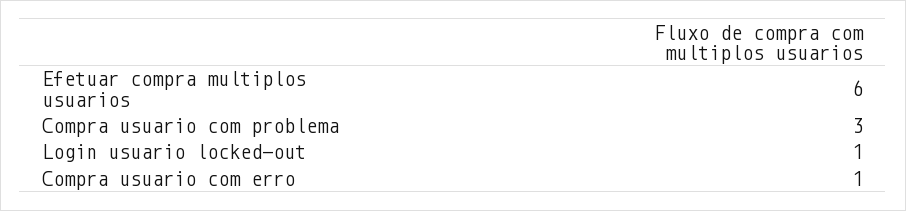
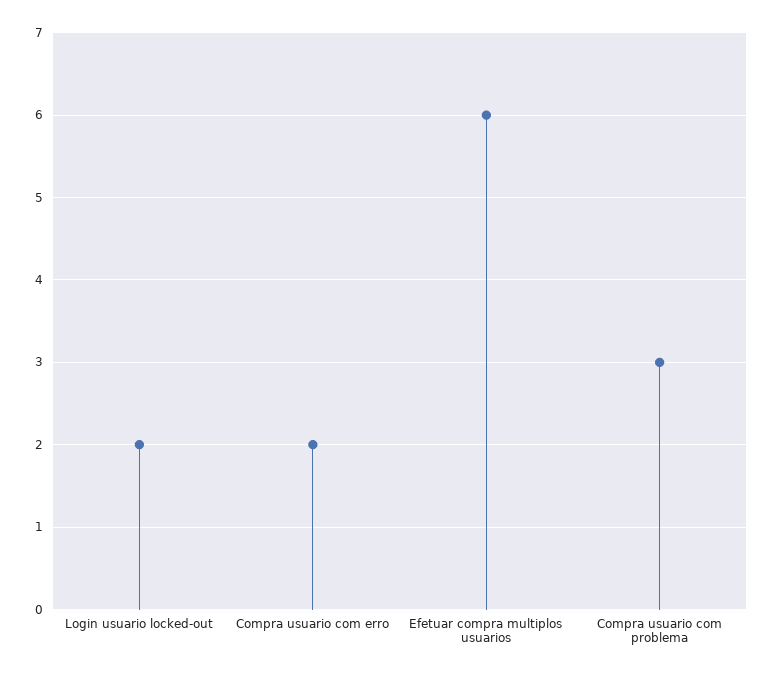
  {
    "Efetuar compra multiplos usuarios": 6,
    "Compra usuario com problema": 3,
-   "Login usuario locked-out": 1,
+   "Login usuario locked-out": 2,
-   "Compra usuario com erro": 1
+   "Compra usuario com erro": 2
  }

